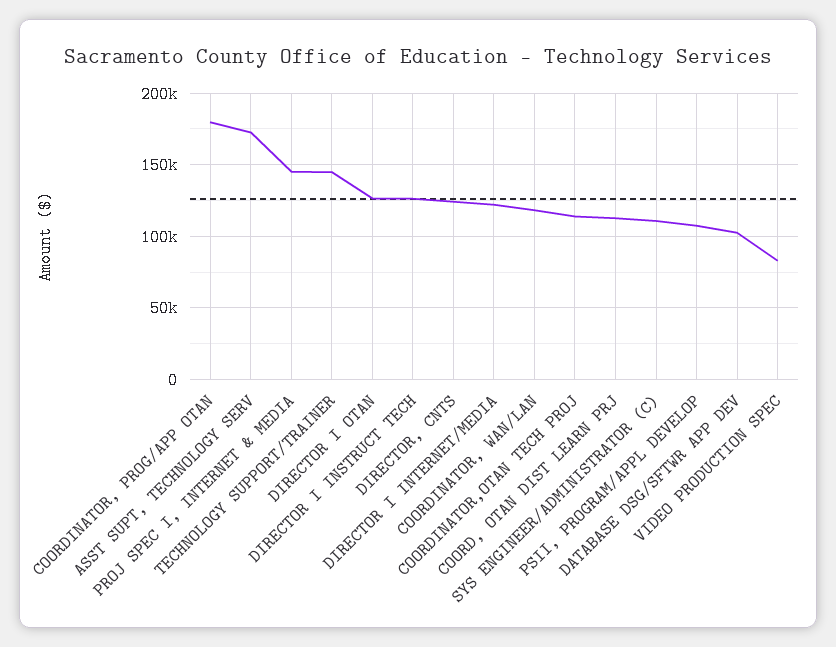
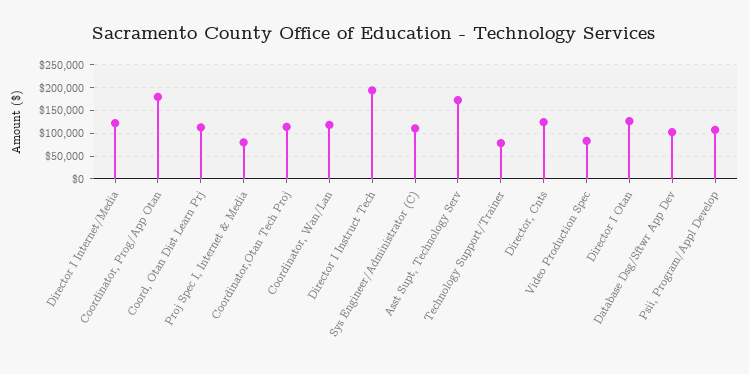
  {
    "COORDINATOR, PROG/APP OTAN": 180000,
    "ASST SUPT, TECHNOLOGY SERV": 175000,
-   "PROJ SPEC I, INTERNET & MEDIA": 145000,
+   "PROJ SPEC I, INTERNET & MEDIA": 75000,
-   "TECHNOLOGY SUPPORT/TRAINER": 145000,
+   "TECHNOLOGY SUPPORT/TRAINER": 75000,
    "DIRECTOR I OTAN": 125000,
-   "DIRECTOR I INSTRUCT TECH": 125000,
+   "DIRECTOR I INSTRUCT TECH": 200000,
    "DIRECTOR, CNTS": 125000,
    "DIRECTOR I INTERNET/MEDIA": 120000,
    "COORDINATOR, WAN/LAN": 120000,
    "COORDINATOR,OTAN TECH PROJ": 115000,
    "COORD, OTAN DIST LEARN PRJ": 115000,
    "SYS ENGINEER/ADMINISTRATOR (C)": 110000,
    "PSII, PROGRAM/APPL DEVELOP": 105000,
    "DATABASE DSG/SFTWR APP DEV": 105000,
    "VIDEO PRODUCTION SPEC": 85000
  }

